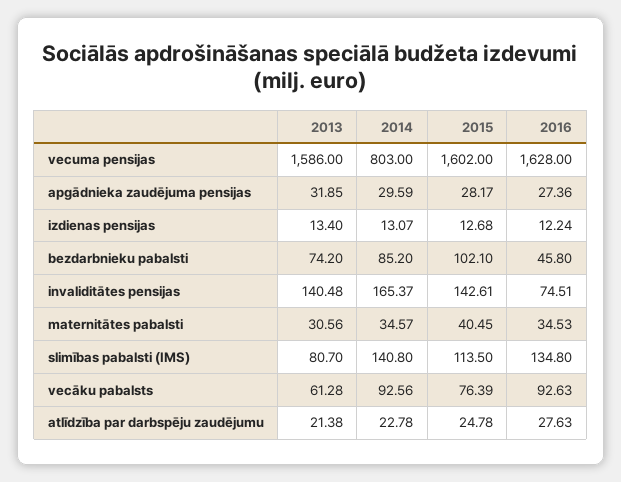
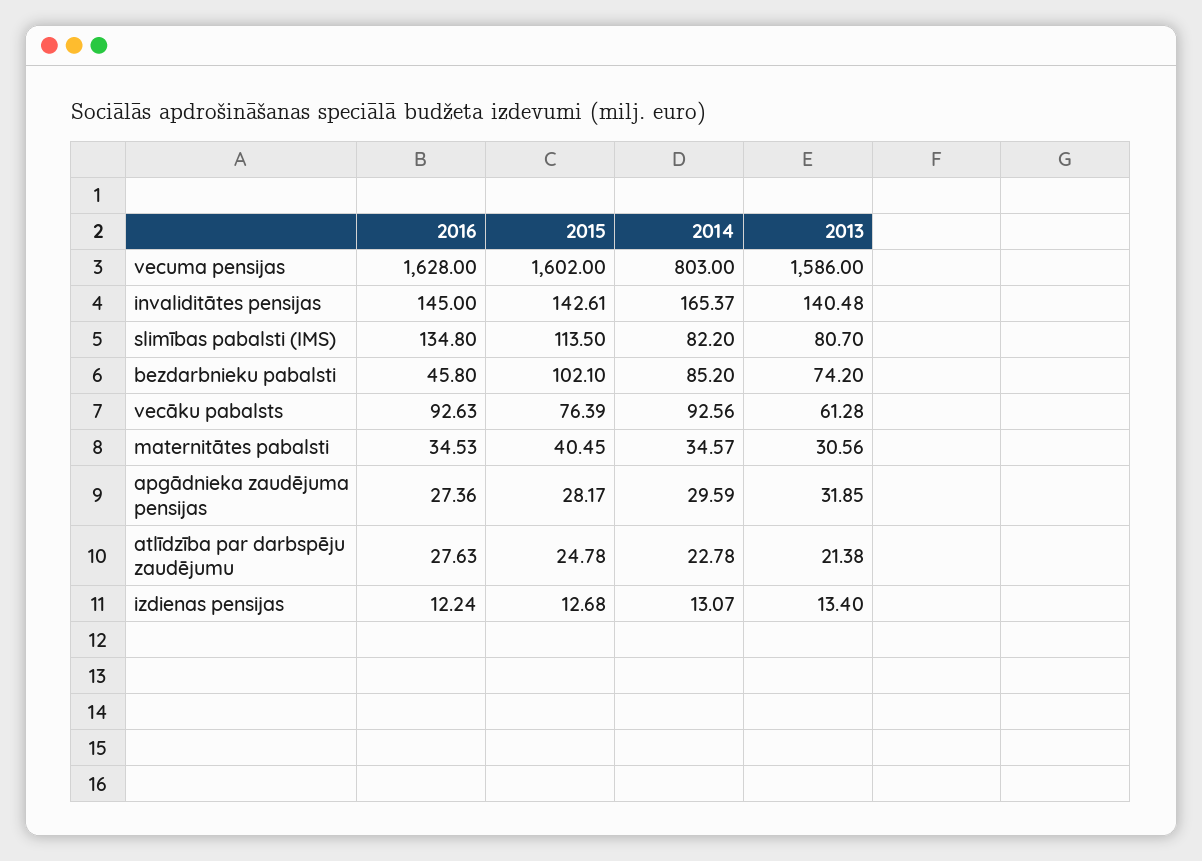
  {
    "2013": {
      "vecuma pensijas": 1586,
      "apgādnieka zaudējuma pensijas": 31.85,
      "izdienas pensijas": 13.4,
      "bezdarbnieku pabalsti": 74.2,
      "invaliditātes pensijas": 140.48,
      "maternitātes pabalsti": 30.56,
      "slimības pabalsti (IMS)": 80.7,
      "vecāku pabalsts": 61.28,
      "atlīdzība par darbspēju zaudējumu": 21.38
    },
    "2014": {
      "vecuma pensijas": 803,
      "apgādnieka zaudējuma pensijas": 29.59,
      "izdienas pensijas": 13.07,
      "bezdarbnieku pabalsti": 85.2,
      "invaliditātes pensijas": 165.37,
      "maternitātes pabalsti": 34.57,
-     "slimības pabalsti (IMS)": 140.8,
+     "slimības pabalsti (IMS)": 82.2,
      "vecāku pabalsts": 92.56,
      "atlīdzība par darbspēju zaudējumu": 22.78
    },
    "2015": {
      "vecuma pensijas": 1602,
      "apgādnieka zaudējuma pensijas": 28.17,
      "izdienas pensijas": 12.68,
      "bezdarbnieku pabalsti": 102.1,
      "invaliditātes pensijas": 142.61,
      "maternitātes pabalsti": 40.45,
      "slimības pabalsti (IMS)": 113.5,
      "vecāku pabalsts": 76.39,
      "atlīdzība par darbspēju zaudējumu": 24.78
    },
    "2016": {
      "vecuma pensijas": 1628,
      "apgādnieka zaudējuma pensijas": 27.36,
      "izdienas pensijas": 12.24,
      "bezdarbnieku pabalsti": 45.8,
-     "invaliditātes pensijas": 74.51,
+     "invaliditātes pensijas": 145,
      "maternitātes pabalsti": 34.53,
      "slimības pabalsti (IMS)": 134.8,
      "vecāku pabalsts": 92.63,
      "atlīdzība par darbspēju zaudējumu": 27.63
    }
  }

